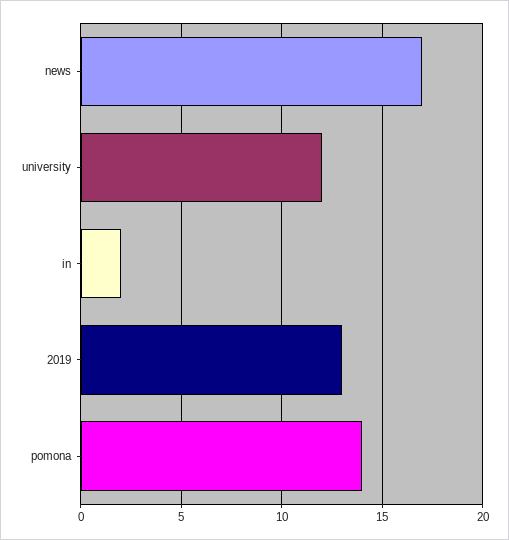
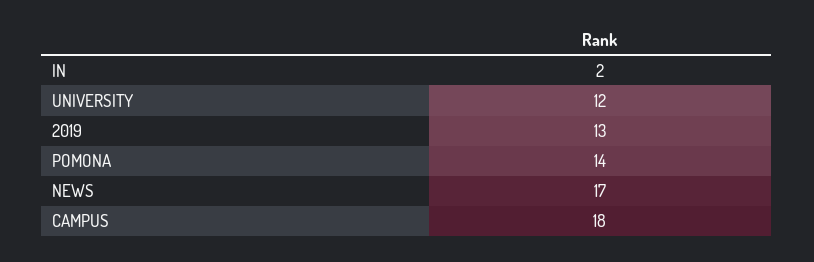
  {
    "news": 17,
    "university": 12,
    "in": 2,
    "2019": 13,
-   "pomona": 14
+   "pomona": 14,
+   "CAMPUS": 18
  }

